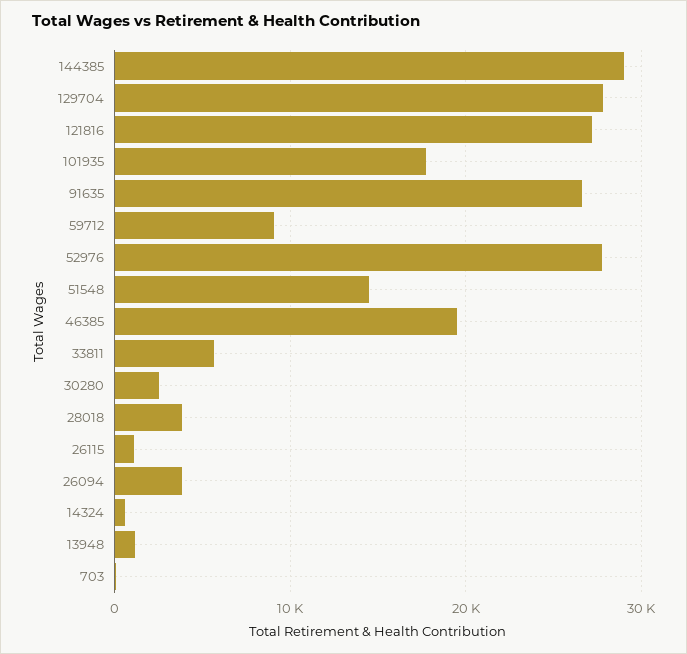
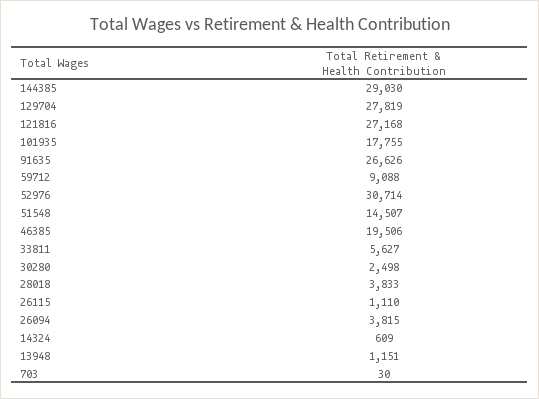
  {
    "144385": 29030,
    "129704": 27819,
    "121816": 27168,
    "101935": 17755,
    "91635": 26626,
    "59712": 9088,
-   "52976": 28000,
+   "52976": 30714,
    "51548": 14507,
    "46385": 19506,
    "33811": 5627,
    "30280": 2498,
    "28018": 3833,
    "26115": 1110,
    "26094": 3815,
    "14324": 609,
    "13948": 1151,
    "703": 30
  }

